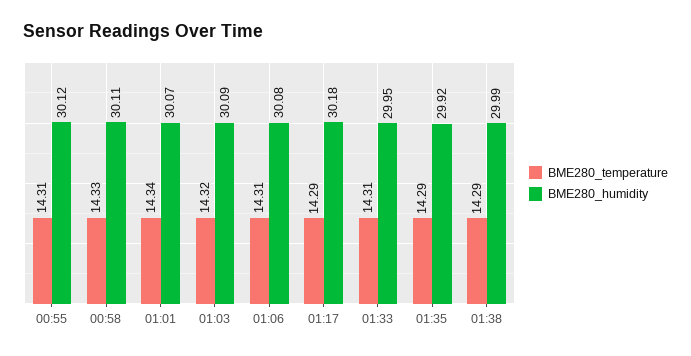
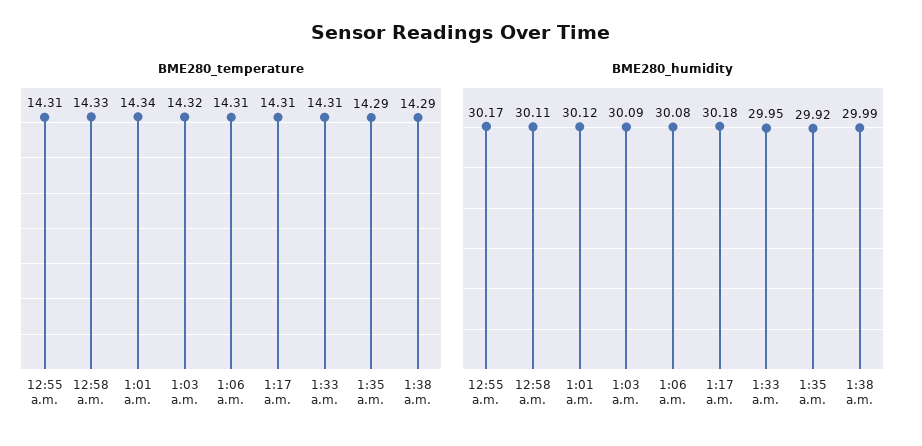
  {
    "BME280_temperature": {
      "00:55": 14.31,
      "00:58": 14.33,
      "01:01": 14.34,
      "01:03": 14.32,
      "01:06": 14.31,
-     "01:17": 14.29,
+     "01:17": 14.31,
      "01:33": 14.31,
      "01:35": 14.29,
      "01:38": 14.29
    },
    "BME280_humidity": {
-     "00:55": 30.12,
+     "00:55": 30.17,
      "00:58": 30.11,
-     "01:01": 30.07,
+     "01:01": 30.12,
      "01:03": 30.09,
      "01:06": 30.08,
      "01:17": 30.18,
      "01:33": 29.95,
      "01:35": 29.92,
      "01:38": 29.99
    }
  }

